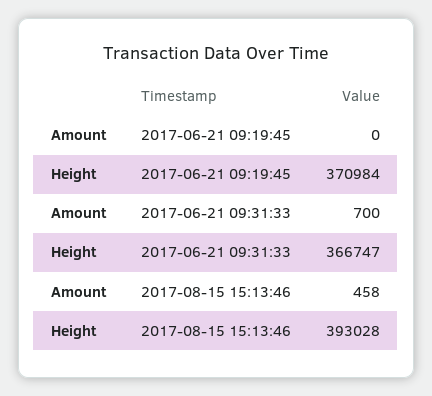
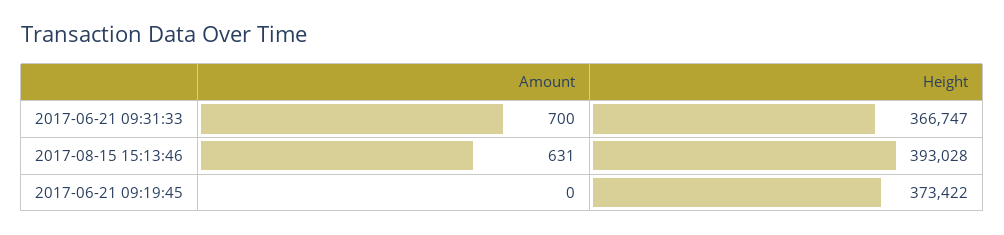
  {
    "Amount": {
      "2017-06-21 09:19:45": 0,
      "2017-06-21 09:31:33": 700,
-     "2017-08-15 15:13:46": 458
+     "2017-08-15 15:13:46": 631
    },
    "Height": {
-     "2017-06-21 09:19:45": 370984,
+     "2017-06-21 09:19:45": 373422,
      "2017-06-21 09:31:33": 366747,
      "2017-08-15 15:13:46": 393028
    }
  }

